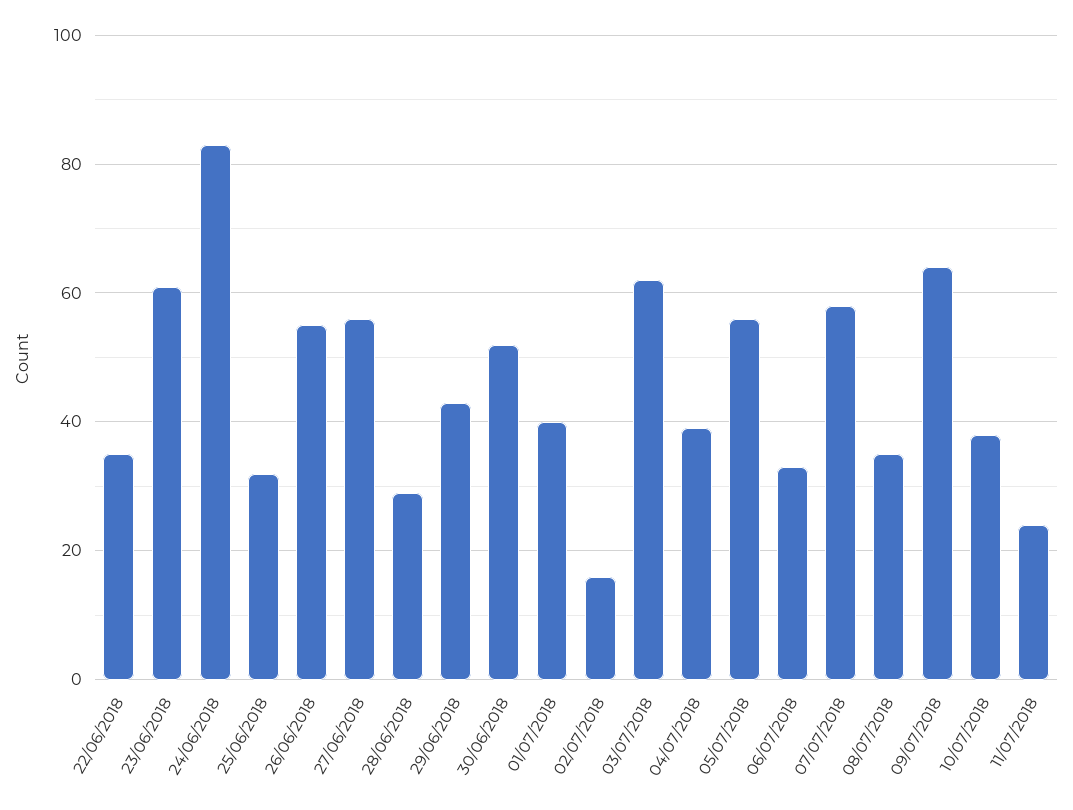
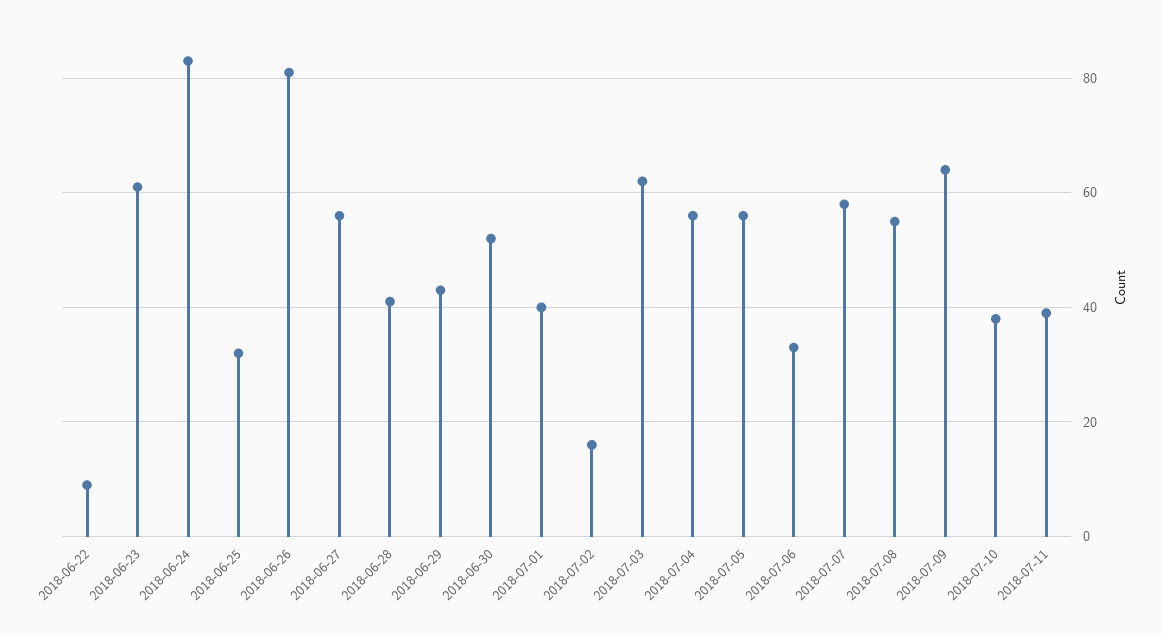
  {
-   "22/06/2018": 35,
+   "22/06/2018": 10,
    "23/06/2018": 60,
    "24/06/2018": 85,
    "25/06/2018": 30,
-   "26/06/2018": 55,
+   "26/06/2018": 80,
    "27/06/2018": 55,
-   "28/06/2018": 30,
+   "28/06/2018": 40,
    "29/06/2018": 45,
    "30/06/2018": 50,
    "01/07/2018": 40,
    "02/07/2018": 15,
    "03/07/2018": 60,
-   "04/07/2018": 40,
+   "04/07/2018": 55,
    "05/07/2018": 55,
    "06/07/2018": 35,
    "07/07/2018": 60,
-   "08/07/2018": 35,
+   "08/07/2018": 55,
    "09/07/2018": 65,
    "10/07/2018": 40,
-   "11/07/2018": 25
+   "11/07/2018": 40
  }

